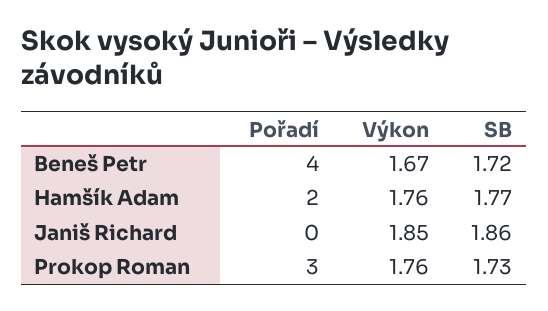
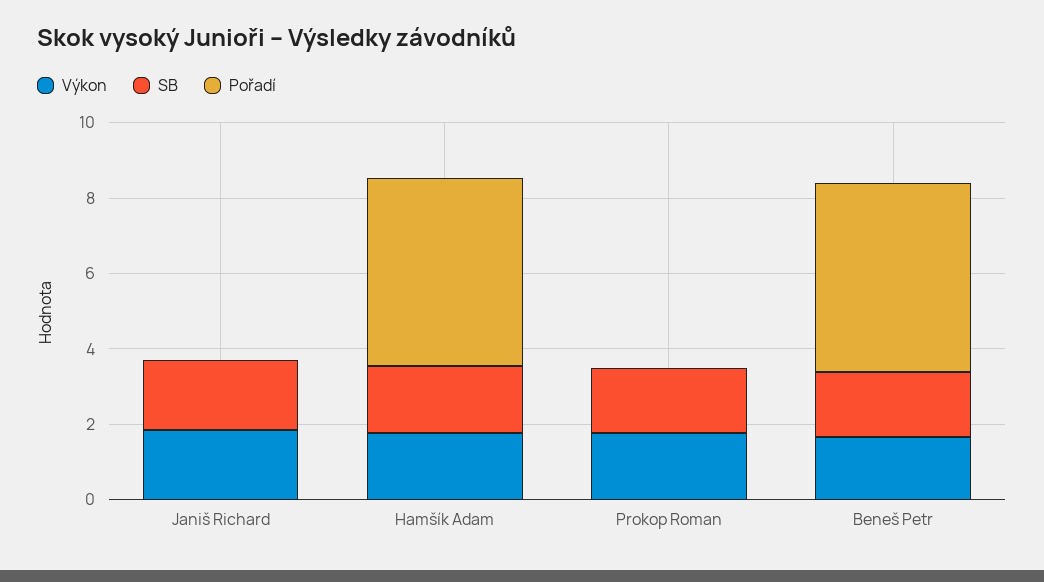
  {
    "Pořadí": {
-     "Beneš Petr": 4,
+     "Beneš Petr": 5,
-     "Hamšík Adam": 2,
+     "Hamšík Adam": 5,
      "Janiš Richard": 0,
-     "Prokop Roman": 3
+     "Prokop Roman": 0
    },
    "Výkon": {
      "Beneš Petr": 1.67,
      "Hamšík Adam": 1.76,
      "Janiš Richard": 1.85,
      "Prokop Roman": 1.76
    },
    "SB": {
      "Beneš Petr": 1.72,
      "Hamšík Adam": 1.77,
      "Janiš Richard": 1.86,
      "Prokop Roman": 1.73
    }
  }

